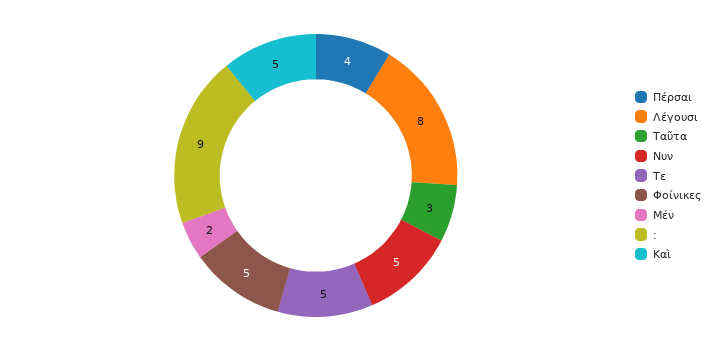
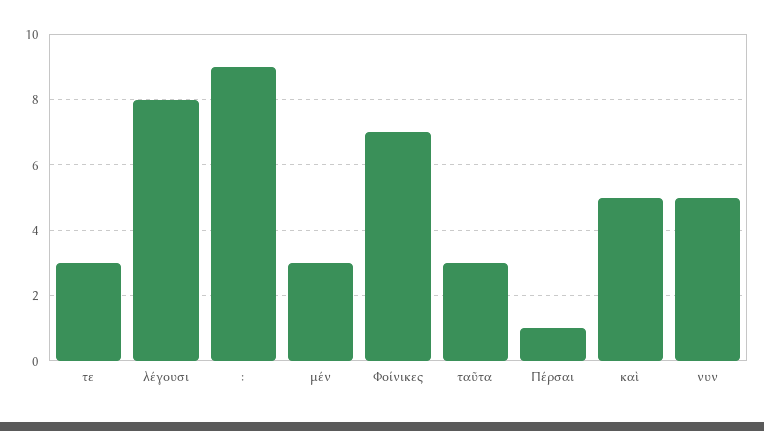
  {
-   "Πέρσαι": 4,
+   "Πέρσαι": 1,
    "Λέγουσι": 8,
    "Ταῦτα": 3,
    "Νυν": 5,
-   "Τε": 5,
+   "Τε": 3,
-   "Φοίνικες": 5,
+   "Φοίνικες": 7,
-   "Μέν": 2,
+   "Μέν": 3,
    ":": 9,
    "Καὶ": 5
  }

